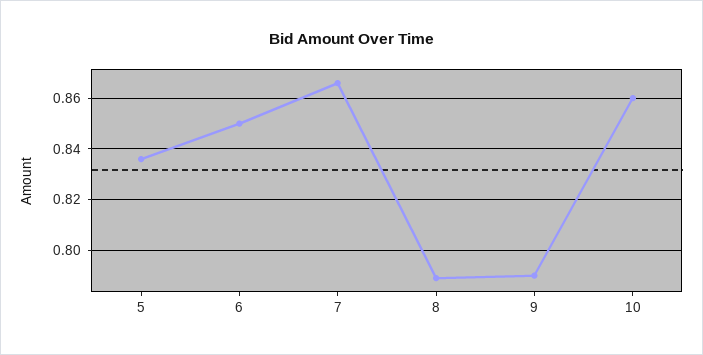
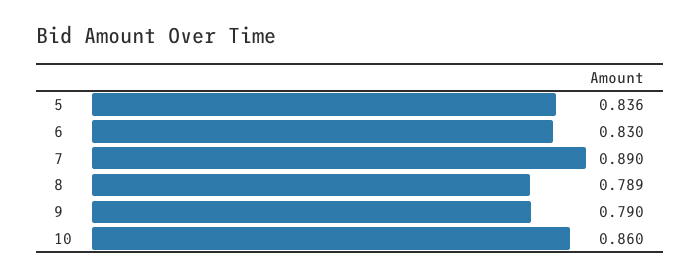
  {
    "5": 0.836,
-   "6": 0.85,
+   "6": 0.83,
-   "7": 0.865,
+   "7": 0.89,
    "8": 0.789,
    "9": 0.79,
    "10": 0.86
  }

